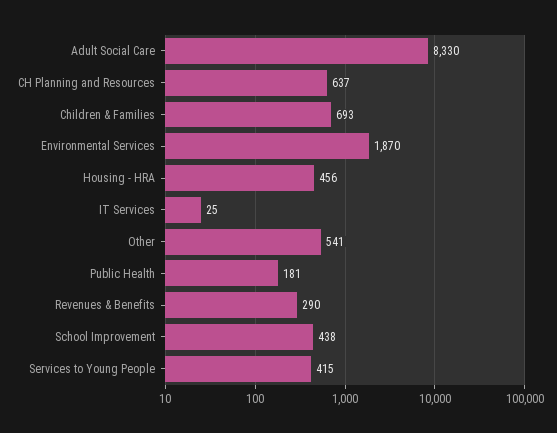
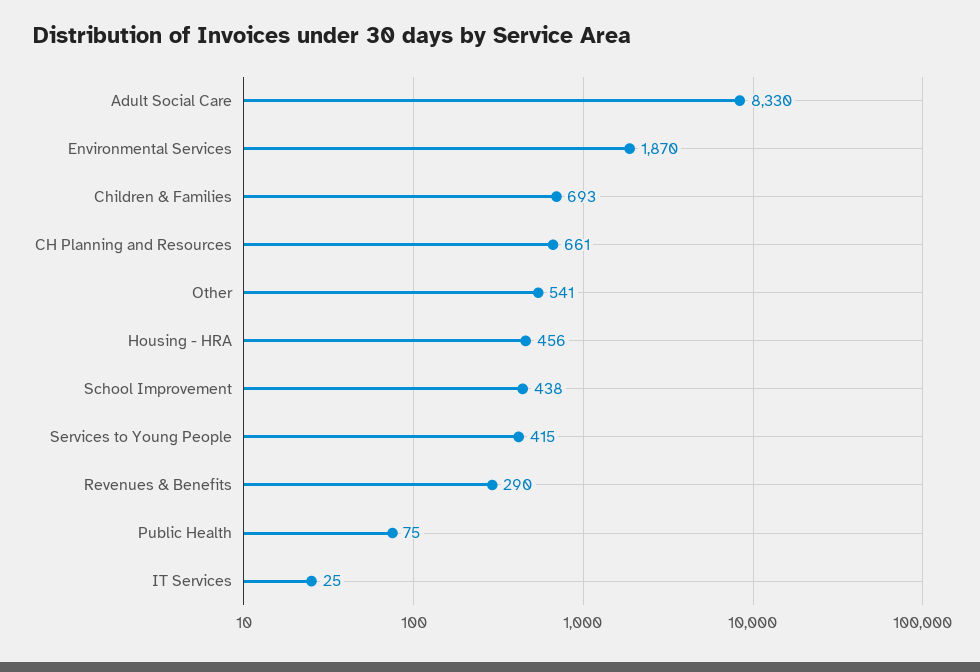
  {
    "Adult Social Care": 8330,
-   "CH Planning and Resources": 637,
+   "CH Planning and Resources": 661,
    "Children & Families": 693,
    "Environmental Services": 1870,
    "Housing - HRA": 456,
    "IT Services": 25,
    "Other": 541,
-   "Public Health": 181,
+   "Public Health": 75,
    "Revenues & Benefits": 290,
    "School Improvement": 438,
    "Services to Young People": 415
  }

